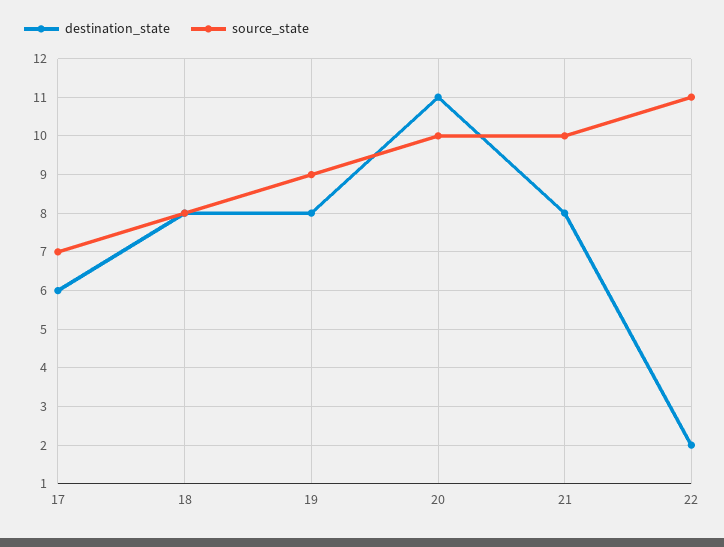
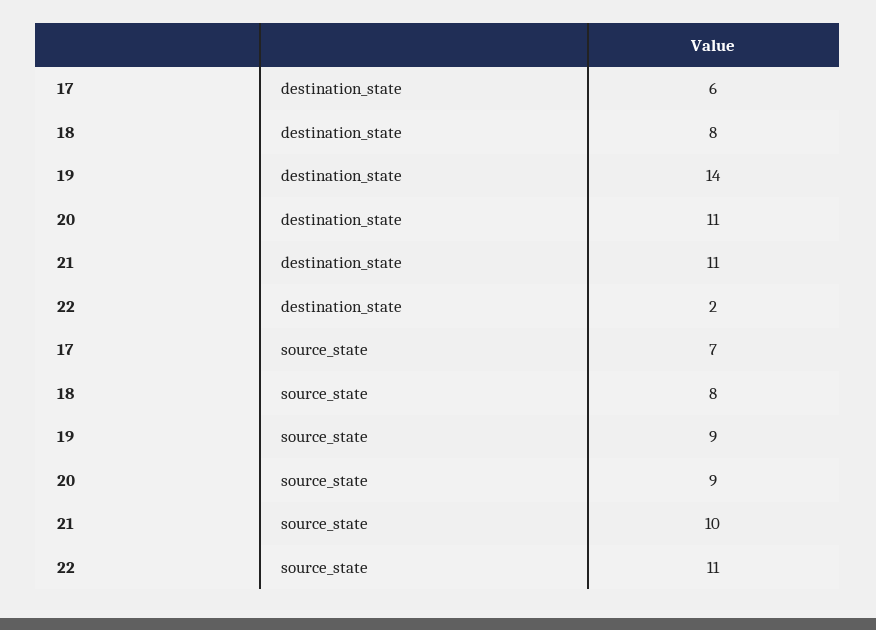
  {
    "destination_state": {
      "17": 6,
      "18": 8,
-     "19": 8,
+     "19": 14,
      "20": 11,
-     "21": 8,
+     "21": 11,
      "22": 2
    },
    "source_state": {
      "17": 7,
      "18": 8,
      "19": 9,
-     "20": 10,
+     "20": 9,
      "21": 10,
      "22": 11
    }
  }

